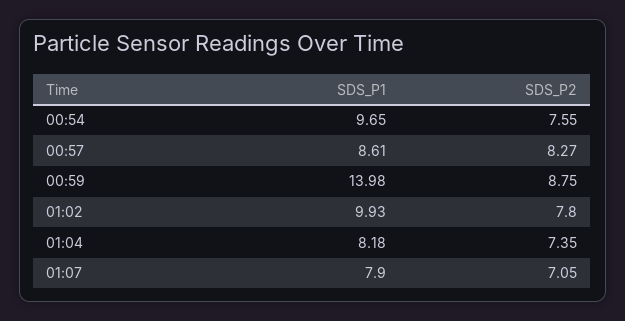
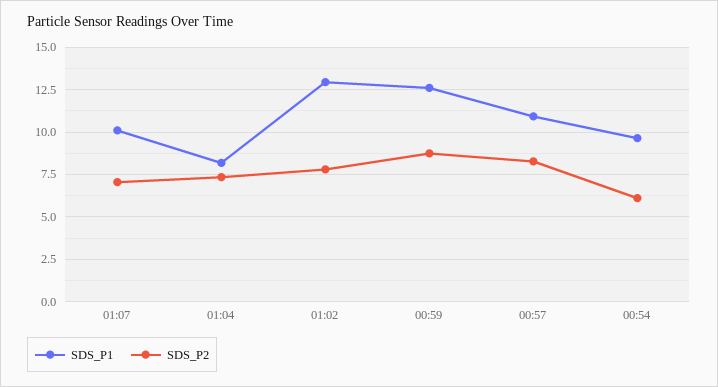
  {
    "SDS_P1": {
      "00:54": 9.65,
-     "00:57": 8.61,
+     "00:57": 11,
-     "00:59": 13.98,
+     "00:59": 12.5,
-     "01:02": 9.93,
+     "01:02": 13,
      "01:04": 8.18,
-     "01:07": 7.9
+     "01:07": 10
    },
    "SDS_P2": {
-     "00:54": 7.55,
+     "00:54": 6,
      "00:57": 8.27,
      "00:59": 8.75,
      "01:02": 7.8,
      "01:04": 7.35,
      "01:07": 7.05
    }
  }

